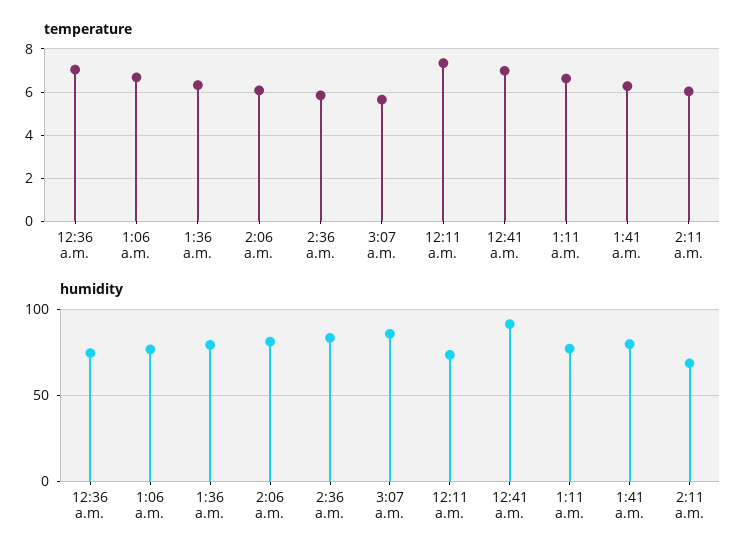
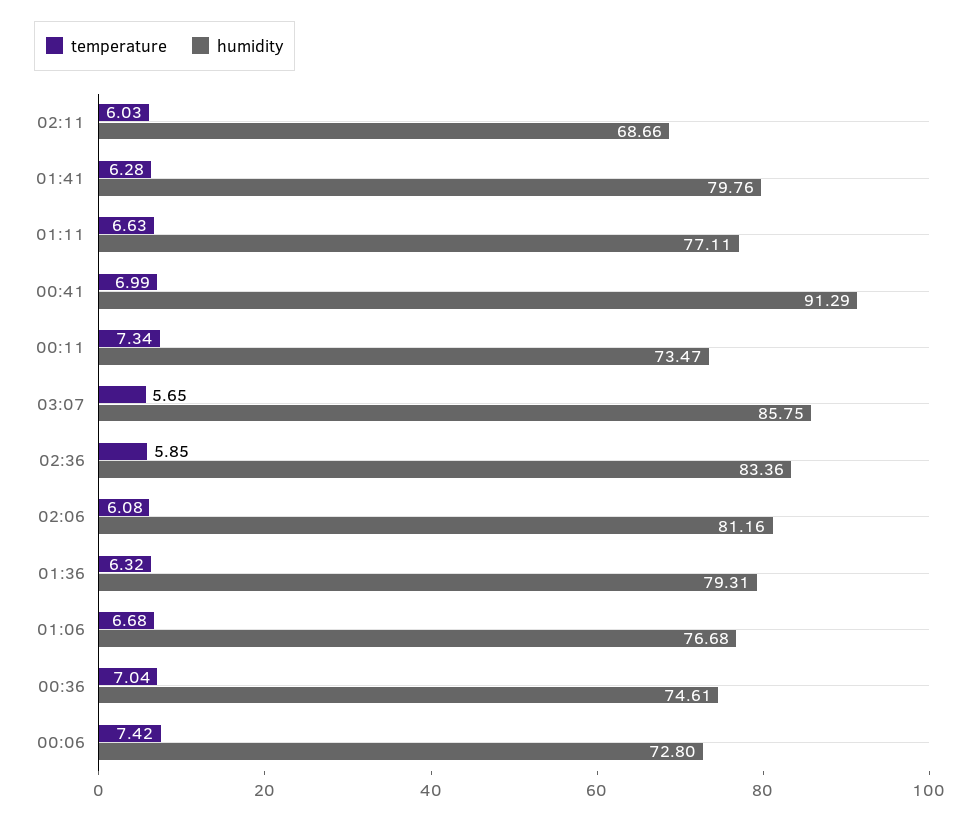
  {
    "temperature": {
      "12:36 a.m.": 7.04,
      "1:06 a.m.": 6.68,
      "1:36 a.m.": 6.32,
      "2:06 a.m.": 6.08,
      "2:36 a.m.": 5.85,
      "3:07 a.m.": 5.65,
      "12:11 a.m.": 7.34,
      "12:41 a.m.": 6.99,
      "1:11 a.m.": 6.63,
      "1:41 a.m.": 6.28,
-     "2:11 a.m.": 6.03
+     "2:11 a.m.": 6.03,
+     "00:06": 7.42
    },
    "humidity": {
      "12:36 a.m.": 74.61,
      "1:06 a.m.": 76.68,
      "1:36 a.m.": 79.31,
      "2:06 a.m.": 81.16,
      "2:36 a.m.": 83.36,
      "3:07 a.m.": 85.75,
      "12:11 a.m.": 73.47,
      "12:41 a.m.": 91.29,
      "1:11 a.m.": 77.11,
      "1:41 a.m.": 79.76,
-     "2:11 a.m.": 68.66
+     "2:11 a.m.": 68.66,
+     "00:06": 72.8
    }
  }

